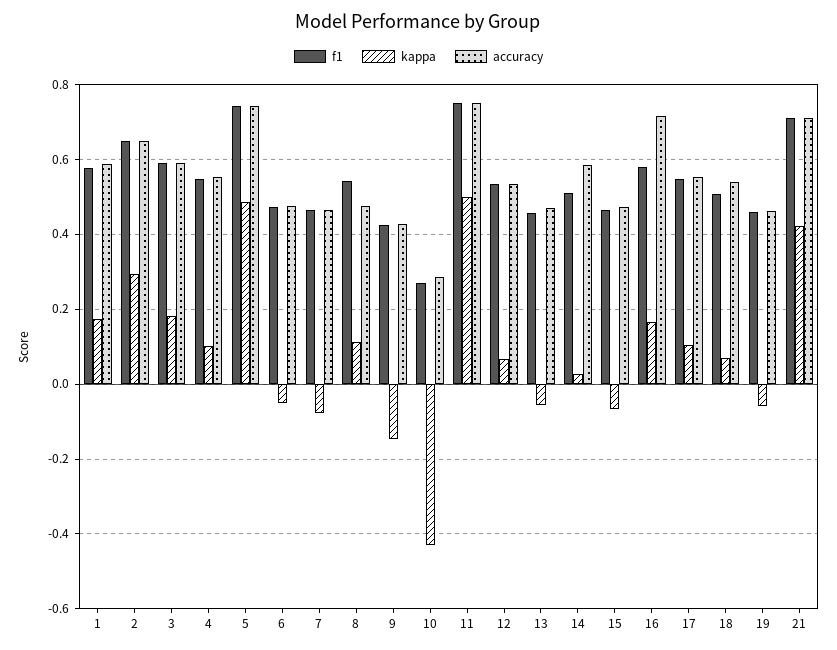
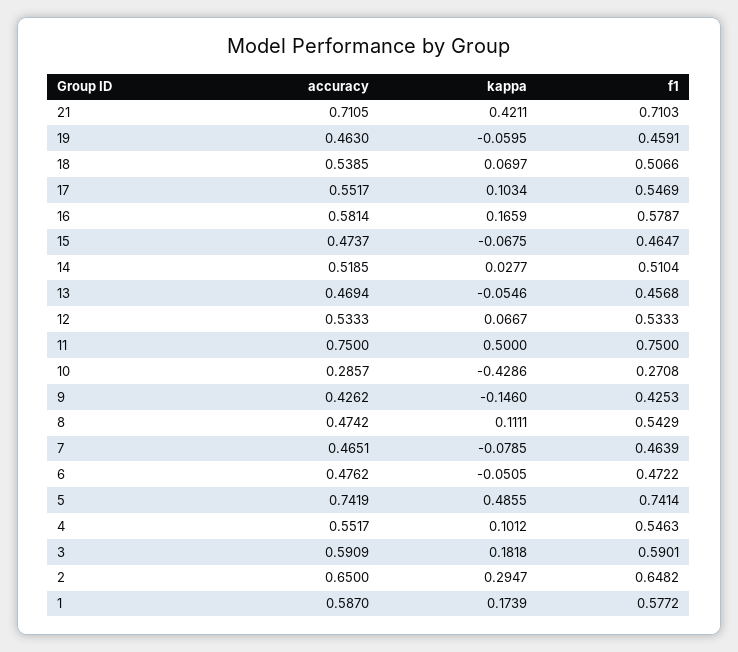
  {
    "f1": {
      "1": 0.5772,
      "2": 0.6482,
      "3": 0.5901,
      "4": 0.5463,
      "5": 0.7414,
      "6": 0.4722,
      "7": 0.4639,
      "8": 0.5429,
      "9": 0.4253,
      "10": 0.2708,
      "11": 0.75,
      "12": 0.5333,
      "13": 0.4568,
      "14": 0.5104,
      "15": 0.4647,
      "16": 0.5787,
      "17": 0.5469,
      "18": 0.5066,
      "19": 0.4591,
      "21": 0.7103
    },
    "kappa": {
      "1": 0.1739,
      "2": 0.2947,
      "3": 0.1818,
      "4": 0.1012,
      "5": 0.4855,
      "6": -0.0505,
      "7": -0.0785,
      "8": 0.1111,
      "9": -0.146,
      "10": -0.4286,
      "11": 0.5,
      "12": 0.0667,
      "13": -0.0546,
      "14": 0.0277,
      "15": -0.0675,
      "16": 0.1659,
      "17": 0.1034,
      "18": 0.0697,
      "19": -0.0595,
      "21": 0.4211
    },
    "accuracy": {
      "1": 0.587,
      "2": 0.65,
      "3": 0.5909,
      "4": 0.5517,
      "5": 0.7419,
      "6": 0.4762,
      "7": 0.4651,
      "8": 0.4742,
      "9": 0.4262,
      "10": 0.2857,
      "11": 0.75,
      "12": 0.5333,
      "13": 0.4694,
-     "14": 0.58,
+     "14": 0.5185,
      "15": 0.4737,
-     "16": 0.72,
+     "16": 0.5814,
      "17": 0.5517,
      "18": 0.5385,
      "19": 0.463,
      "21": 0.7105
    }
  }

